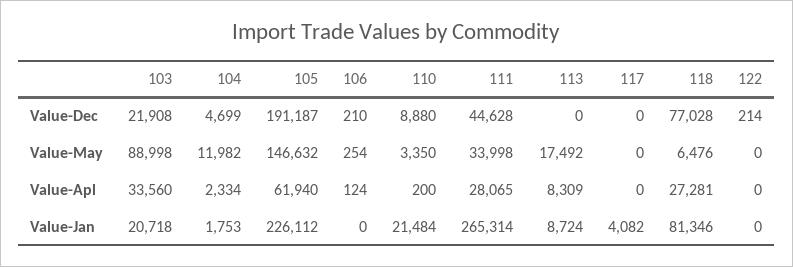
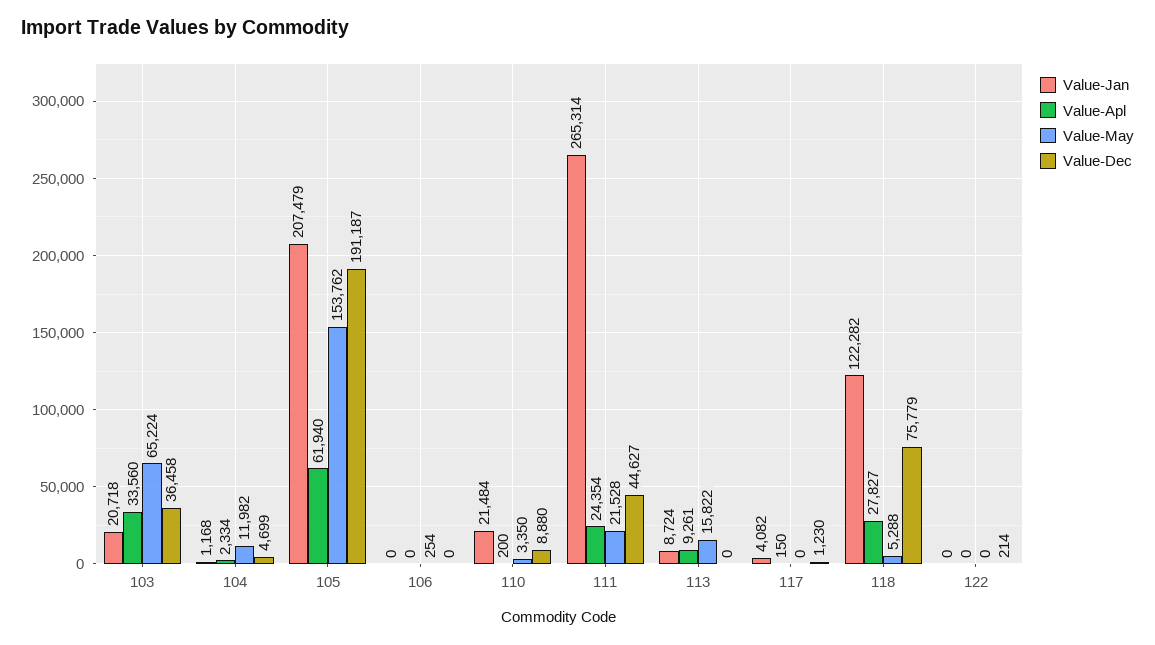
  {
    "Value-Dec": {
-     "103": 21908,
+     "103": 36458,
      "104": 4699,
      "105": 191187,
-     "106": 210,
+     "106": 0,
      "110": 8880,
-     "111": 44628,
+     "111": 44627,
      "113": 0,
-     "117": 0,
+     "117": 1230,
-     "118": 77028,
+     "118": 75779,
      "122": 214
    },
    "Value-May": {
-     "103": 88998,
+     "103": 65224,
      "104": 11982,
-     "105": 146632,
+     "105": 153762,
      "106": 254,
      "110": 3350,
-     "111": 33998,
+     "111": 21528,
-     "113": 17492,
+     "113": 15822,
      "117": 0,
-     "118": 6476,
+     "118": 5288,
      "122": 0
    },
    "Value-Apl": {
      "103": 33560,
      "104": 2334,
      "105": 61940,
-     "106": 124,
+     "106": 0,
      "110": 200,
-     "111": 28065,
+     "111": 24354,
-     "113": 8309,
+     "113": 9261,
-     "117": 0,
+     "117": 150,
-     "118": 27281,
+     "118": 27827,
      "122": 0
    },
    "Value-Jan": {
      "103": 20718,
-     "104": 1753,
+     "104": 1168,
-     "105": 226112,
+     "105": 207479,
      "106": 0,
      "110": 21484,
      "111": 265314,
      "113": 8724,
      "117": 4082,
-     "118": 81346,
+     "118": 122282,
      "122": 0
    }
  }

